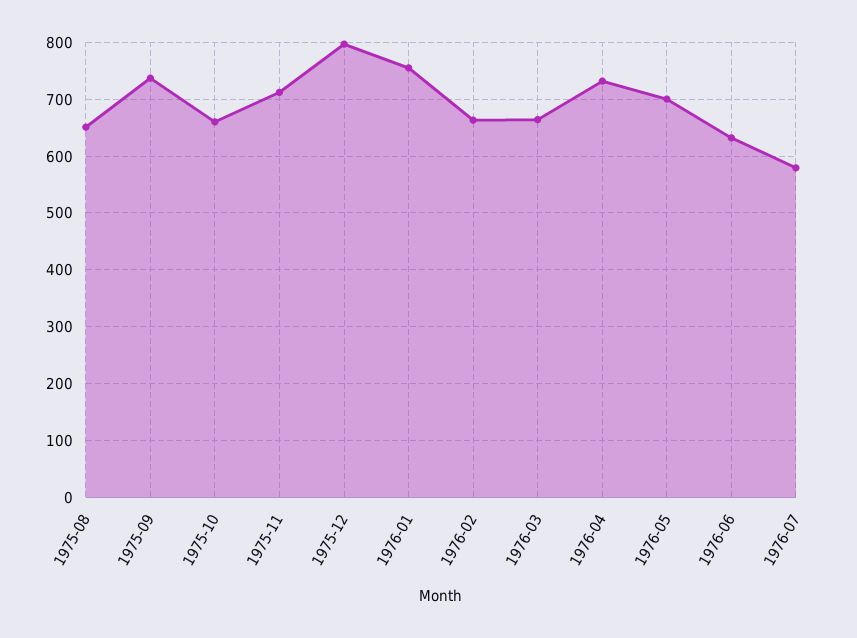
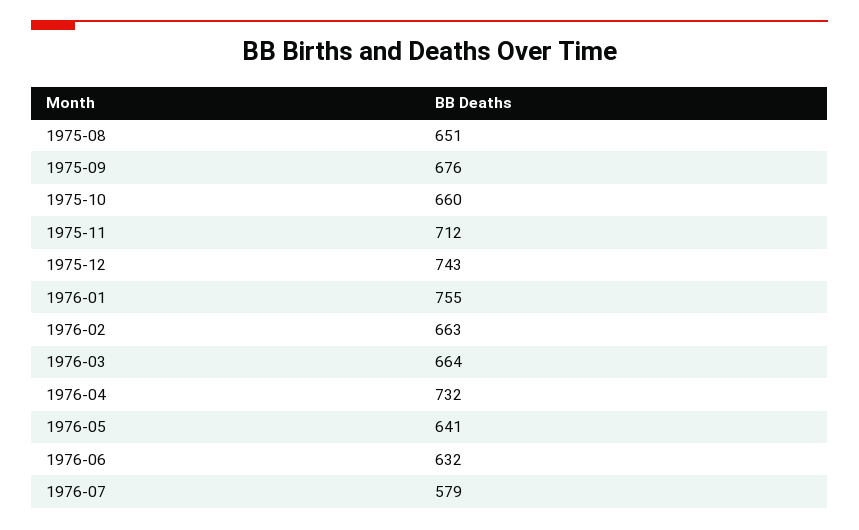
  {
    "1975-08": 651,
-   "1975-09": 740,
+   "1975-09": 676,
    "1975-10": 660,
    "1975-11": 712,
-   "1975-12": 800,
+   "1975-12": 743,
    "1976-01": 755,
    "1976-02": 663,
    "1976-03": 664,
    "1976-04": 732,
-   "1976-05": 700,
+   "1976-05": 641,
    "1976-06": 632,
    "1976-07": 579
  }

